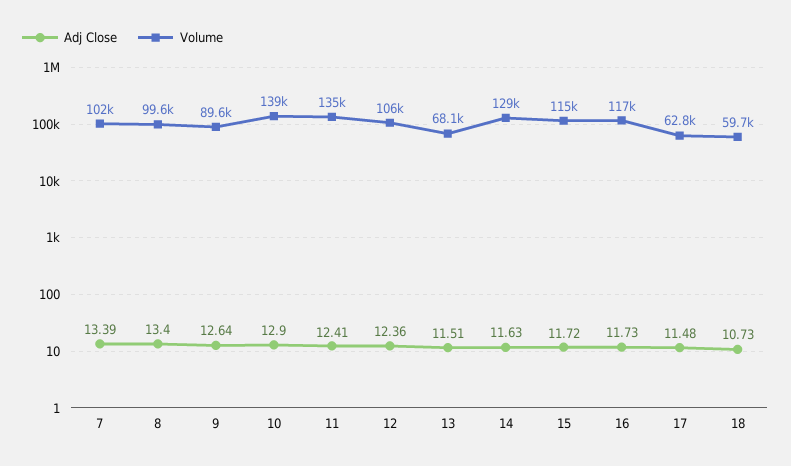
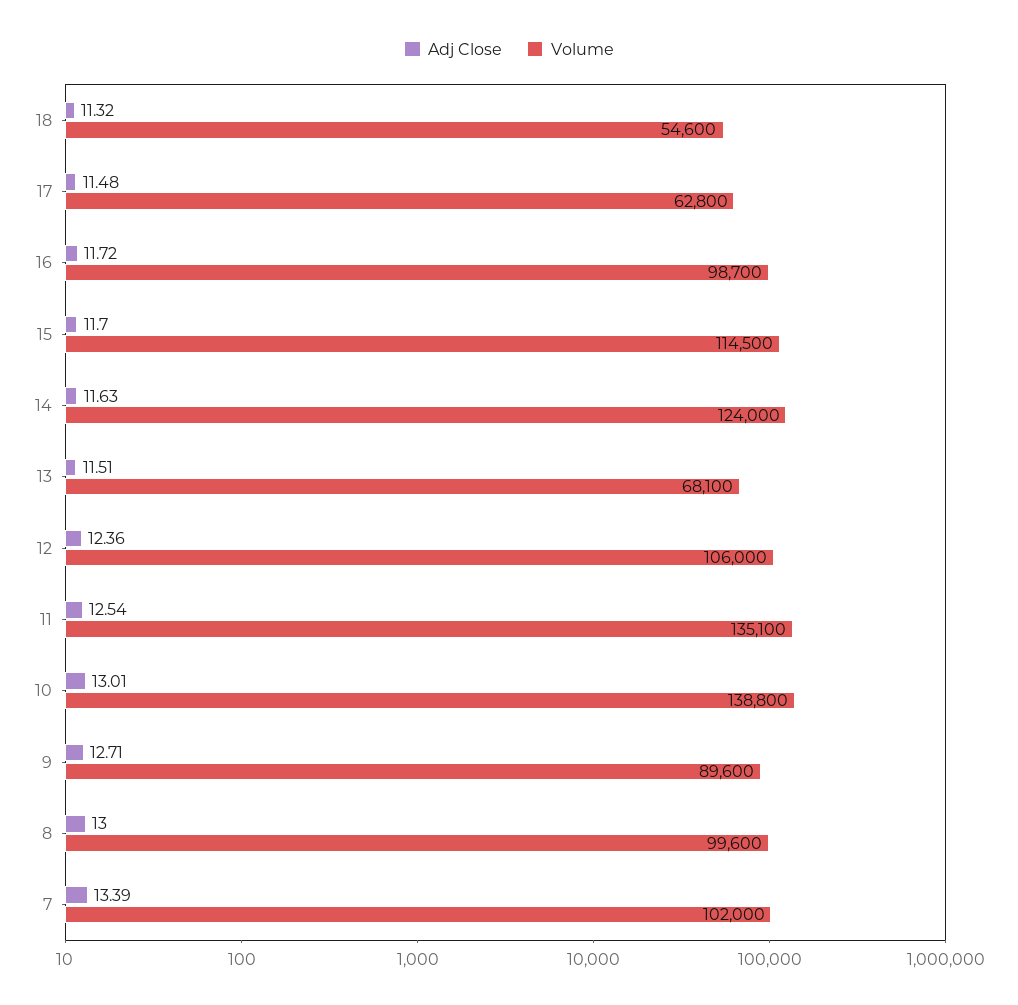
  {
    "Adj Close": {
      "7": 13.39,
-     "8": 13.4,
+     "8": 13,
-     "9": 12.64,
+     "9": 12.71,
-     "10": 12.9,
+     "10": 13.01,
-     "11": 12.41,
+     "11": 12.54,
      "12": 12.36,
      "13": 11.51,
      "14": 11.63,
-     "15": 11.72,
+     "15": 11.7,
-     "16": 11.73,
+     "16": 11.72,
      "17": 11.48,
-     "18": 10.73
+     "18": 11.32
    },
    "Volume": {
      "7": 102000,
      "8": 99600,
      "9": 89600,
      "10": 138800,
      "11": 135100,
      "12": 106000,
      "13": 68100,
-     "14": 129000,
+     "14": 124000,
      "15": 114500,
-     "16": 117000,
+     "16": 98700,
      "17": 62800,
-     "18": 59700
+     "18": 54600
    }
  }

